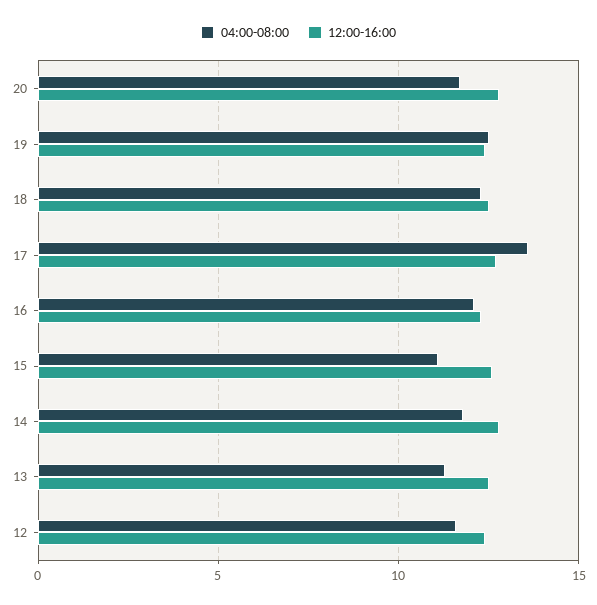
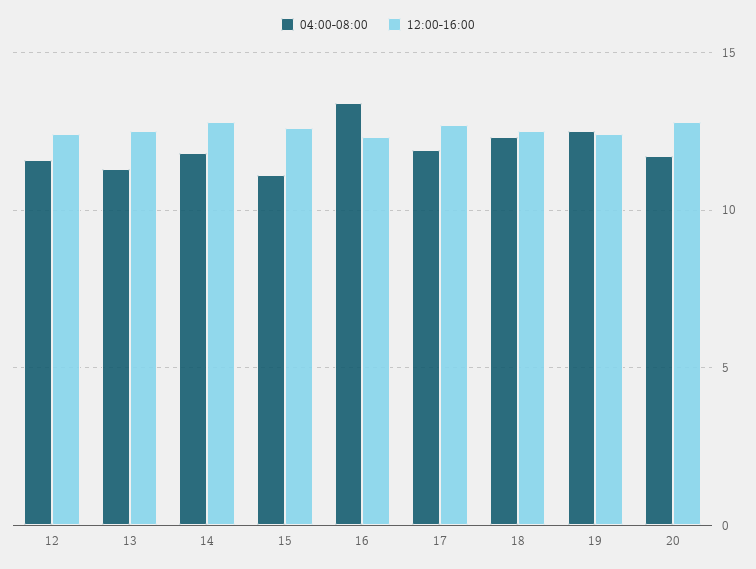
  {
    "04:00-08:00": {
      "20": 11.5,
      "19": 12.5,
      "18": 12.5,
-     "17": 13.5,
+     "17": 12,
-     "16": 12,
+     "16": 13.5,
      "15": 11,
      "14": 12,
      "13": 11.5,
      "12": 11.5
    },
    "12:00-16:00": {
      "20": 13,
      "19": 12.5,
      "18": 12.5,
      "17": 12.5,
      "16": 12.5,
      "15": 12.5,
      "14": 13,
      "13": 12.5,
      "12": 12.5
    }
  }

